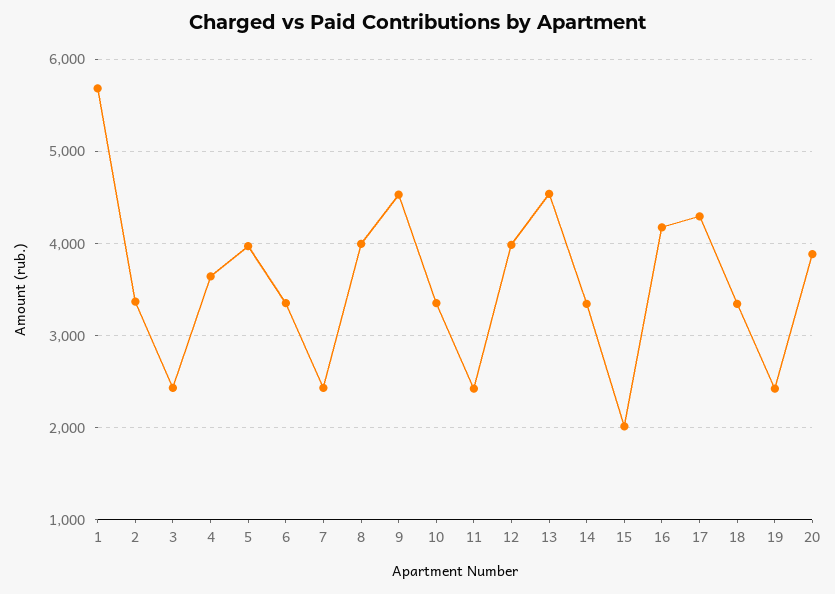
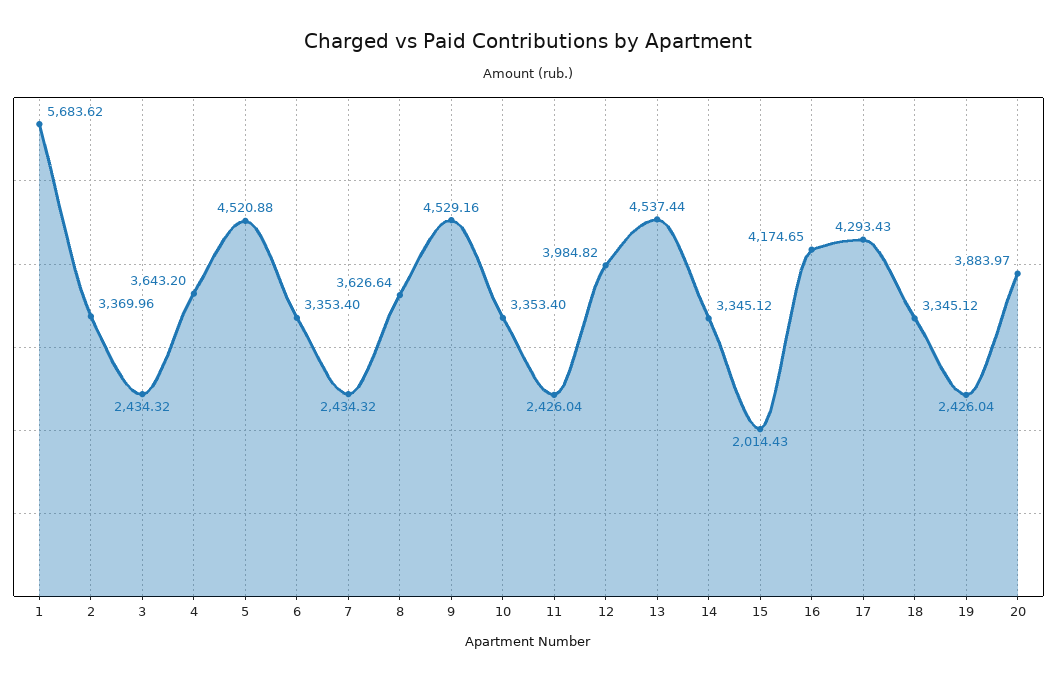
  {
    "1": 5683.62,
    "2": 3369.96,
    "3": 2434.32,
    "4": 3643.2,
-   "5": 4000,
+   "5": 4520.88,
    "6": 3353.4,
    "7": 2434.32,
-   "8": 4000,
+   "8": 3626.64,
    "9": 4529.16,
    "10": 3353.4,
    "11": 2426.04,
    "12": 3984.82,
    "13": 4537.44,
    "14": 3345.12,
    "15": 2014.43,
    "16": 4174.65,
    "17": 4293.43,
    "18": 3345.12,
    "19": 2426.04,
    "20": 3883.97
  }

